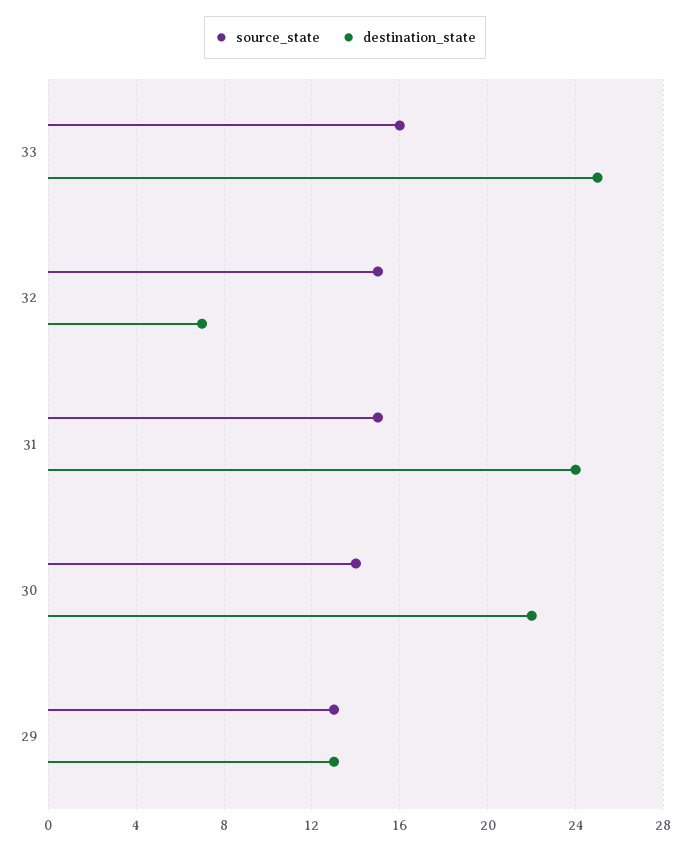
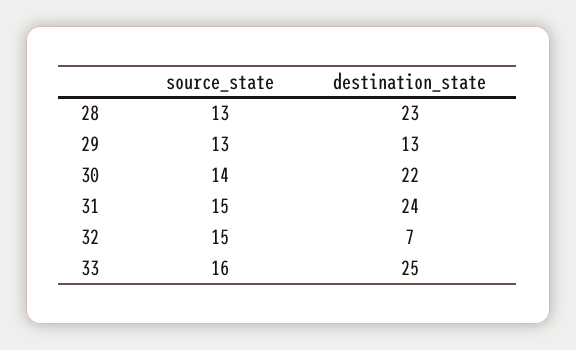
  {
    "source_state": {
      "33": 16,
      "32": 15,
      "31": 15,
      "30": 14,
-     "29": 13
+     "29": 13,
+     "28": 13
    },
    "destination_state": {
      "33": 25,
      "32": 7,
      "31": 24,
      "30": 22,
-     "29": 13
+     "29": 13,
+     "28": 23
    }
  }

